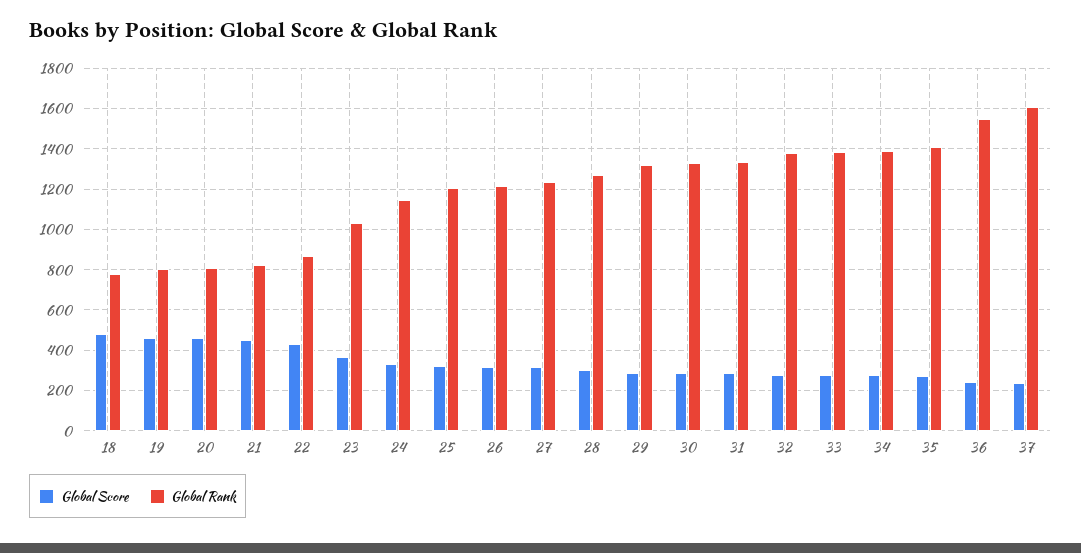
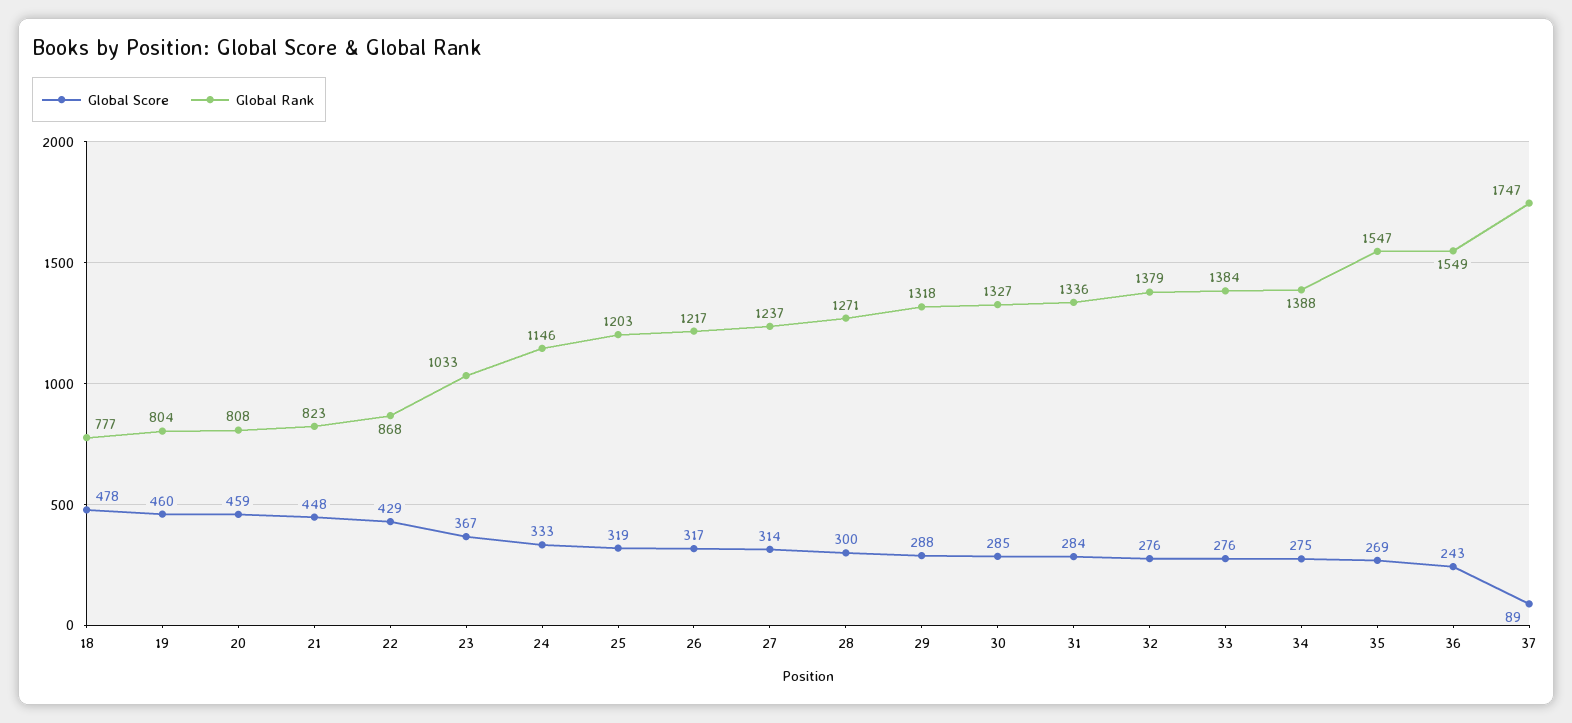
  {
    "Global Score": {
      "18": 478,
      "19": 460,
      "20": 459,
      "21": 448,
      "22": 429,
      "23": 367,
      "24": 333,
      "25": 319,
      "26": 317,
      "27": 314,
      "28": 300,
      "29": 288,
      "30": 285,
      "31": 284,
      "32": 276,
      "33": 276,
      "34": 275,
      "35": 269,
      "36": 243,
-     "37": 250
+     "37": 89
    },
    "Global Rank": {
      "18": 777,
      "19": 804,
      "20": 808,
      "21": 823,
      "22": 868,
      "23": 1033,
      "24": 1146,
      "25": 1203,
      "26": 1217,
      "27": 1237,
      "28": 1271,
      "29": 1318,
      "30": 1327,
      "31": 1336,
      "32": 1379,
      "33": 1384,
      "34": 1388,
-     "35": 1400,
+     "35": 1547,
      "36": 1549,
-     "37": 1600
+     "37": 1747
    }
  }

